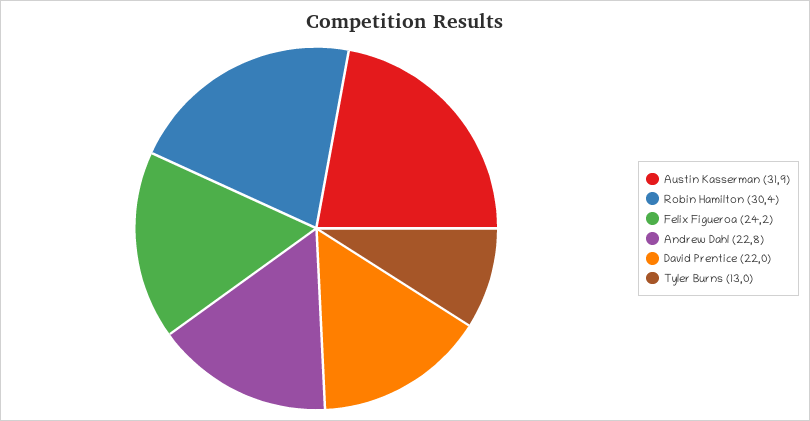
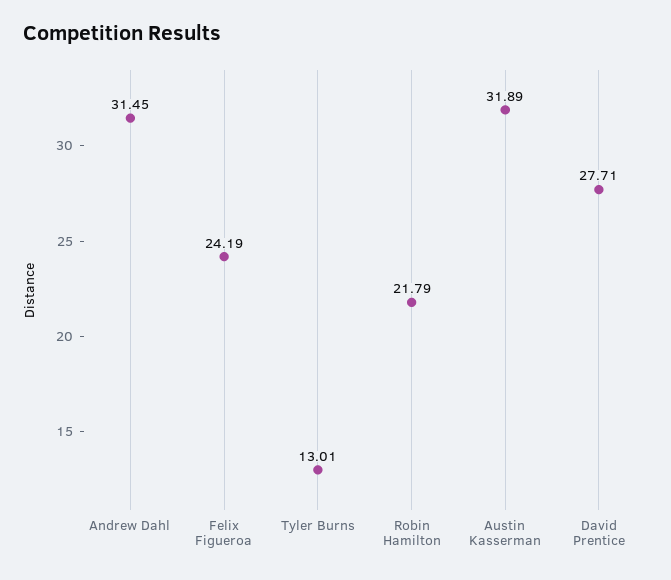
  {
    "Austin Kasserman": 31.89,
-   "Robin Hamilton": 30.4,
+   "Robin Hamilton": 21.79,
    "Felix Figueroa": 24.19,
-   "Andrew Dahl": 22.8,
+   "Andrew Dahl": 31.45,
-   "David Prentice": 22,
+   "David Prentice": 27.71,
    "Tyler Burns": 13.01
  }

